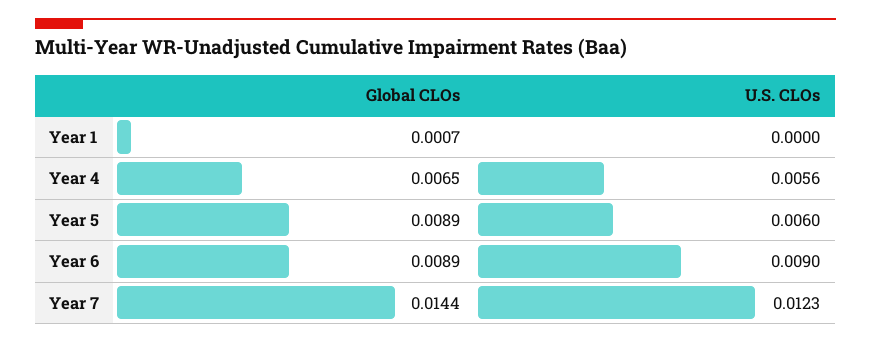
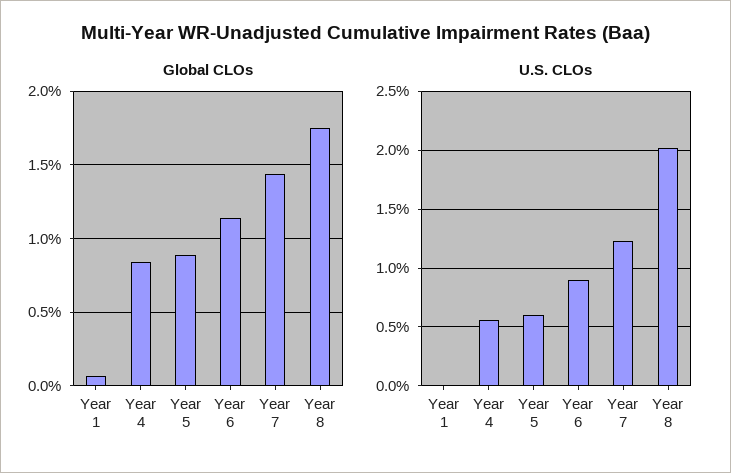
  {
    "Global CLOs": {
      "Year 1": 0.0007,
-     "Year 4": 0.0065,
+     "Year 4": 0.0085,
      "Year 5": 0.0089,
-     "Year 6": 0.0089,
+     "Year 6": 0.0115,
-     "Year 7": 0.0144
+     "Year 7": 0.0144,
+     "Year 8": 0.0175
    },
    "U.S. CLOs": {
      "Year 1": 0,
      "Year 4": 0.0056,
      "Year 5": 0.006,
      "Year 6": 0.009,
-     "Year 7": 0.0123
+     "Year 7": 0.0123,
+     "Year 8": 0.02
    }
  }

